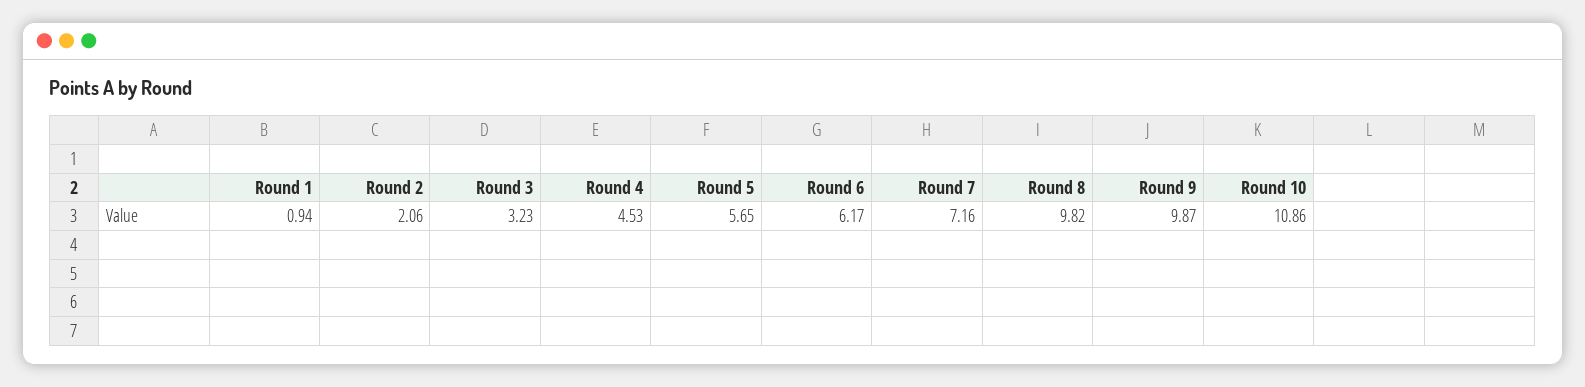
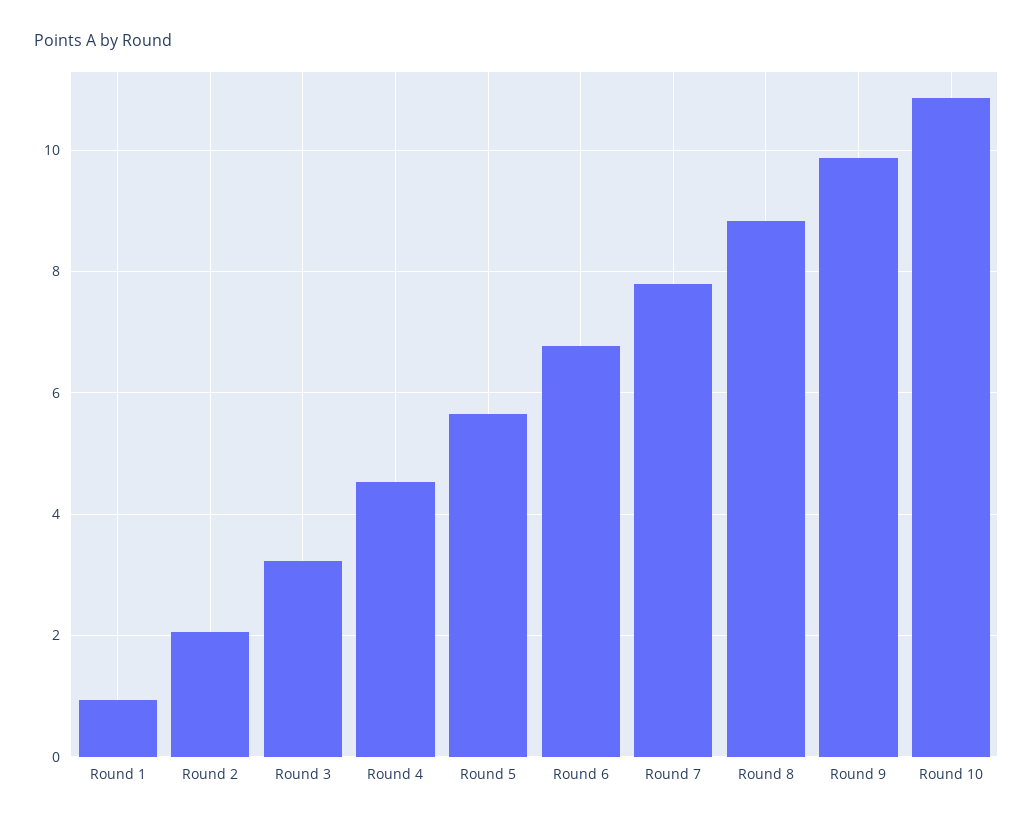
  {
    "Round 1": 0.94,
    "Round 2": 2.06,
    "Round 3": 3.23,
    "Round 4": 4.53,
    "Round 5": 5.65,
-   "Round 6": 6.17,
+   "Round 6": 6.8,
-   "Round 7": 7.16,
+   "Round 7": 7.8,
-   "Round 8": 9.82,
+   "Round 8": 8.8,
    "Round 9": 9.87,
    "Round 10": 10.86
  }

